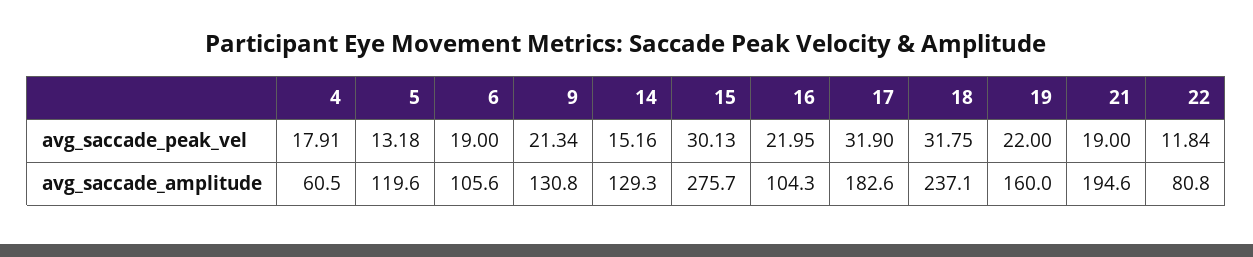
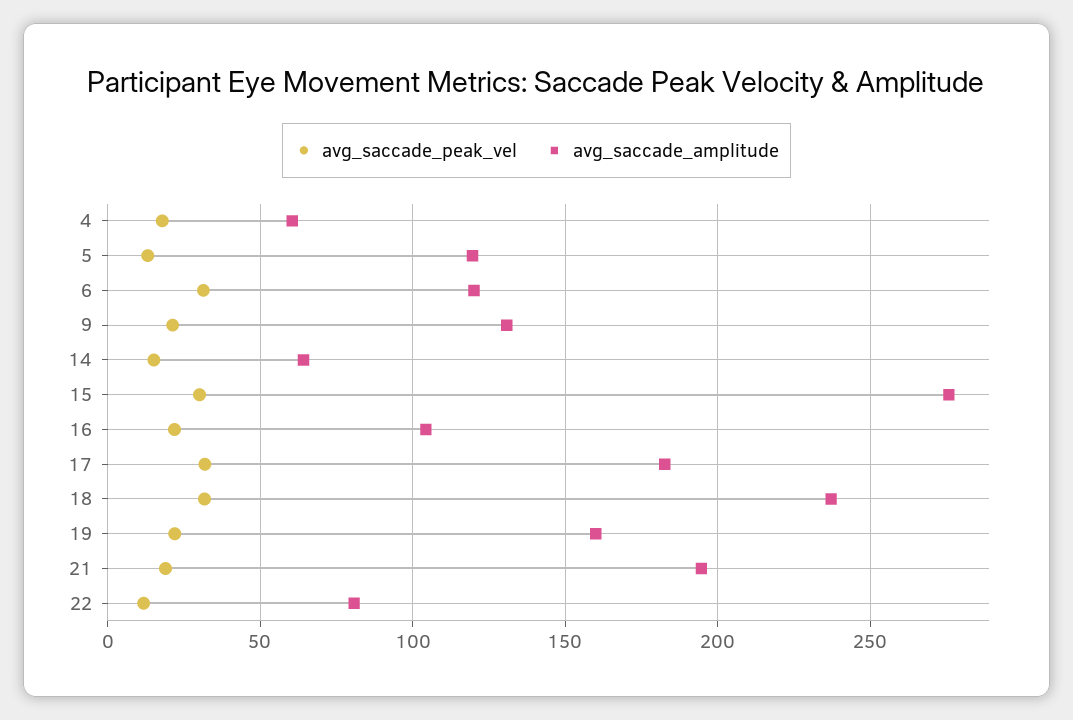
  {
    "avg_saccade_peak_vel": {
      "4": 17.91,
      "5": 13.18,
-     "6": 19,
+     "6": 30,
      "9": 21.34,
      "14": 15.16,
      "15": 30.13,
      "16": 21.95,
      "17": 31.9,
      "18": 31.75,
      "19": 22,
      "21": 19,
      "22": 11.84
    },
    "avg_saccade_amplitude": {
      "4": 60.5,
      "5": 119.6,
-     "6": 105.6,
+     "6": 120,
      "9": 130.8,
-     "14": 129.3,
+     "14": 65,
      "15": 275.7,
      "16": 104.3,
      "17": 182.6,
      "18": 237.1,
      "19": 160,
      "21": 194.6,
      "22": 80.8
    }
  }

